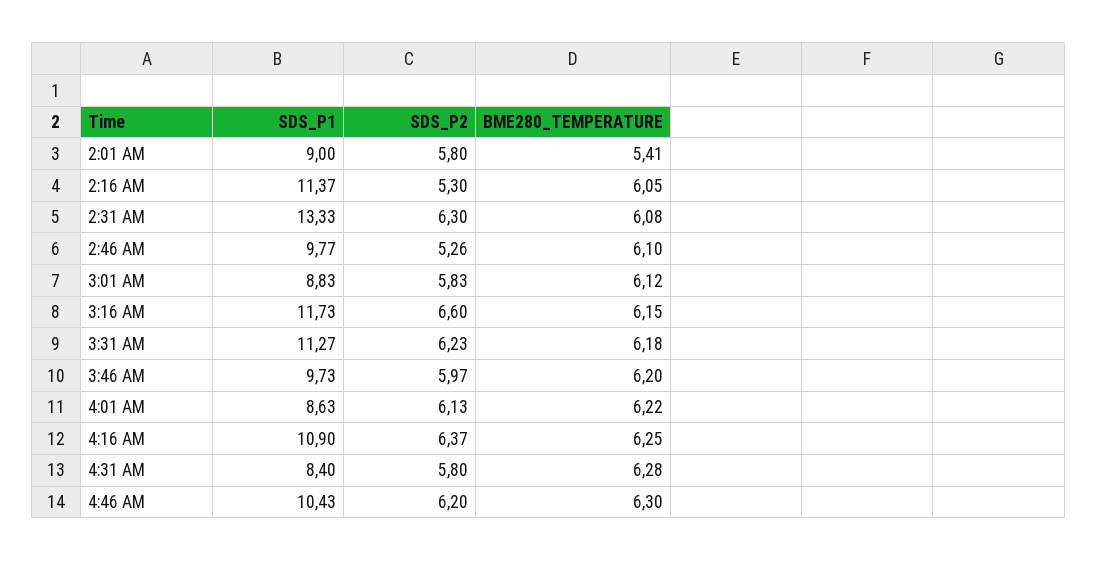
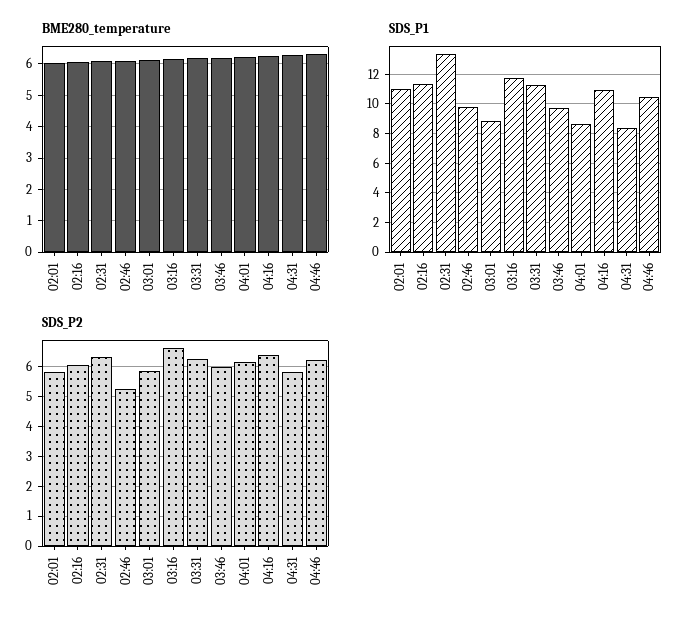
  {
    "SDS_P1": {
-     "2:01 AM": 9,
+     "2:01 AM": 11,
      "2:16 AM": 11.37,
      "2:31 AM": 13.33,
      "2:46 AM": 9.77,
      "3:01 AM": 8.83,
      "3:16 AM": 11.73,
      "3:31 AM": 11.27,
      "3:46 AM": 9.73,
      "4:01 AM": 8.63,
      "4:16 AM": 10.9,
      "4:31 AM": 8.4,
      "4:46 AM": 10.43
    },
    "SDS_P2": {
      "2:01 AM": 5.8,
-     "2:16 AM": 5.3,
+     "2:16 AM": 6,
      "2:31 AM": 6.3,
      "2:46 AM": 5.26,
      "3:01 AM": 5.83,
      "3:16 AM": 6.6,
      "3:31 AM": 6.23,
      "3:46 AM": 5.97,
      "4:01 AM": 6.13,
      "4:16 AM": 6.37,
      "4:31 AM": 5.8,
      "4:46 AM": 6.2
    },
    "BME280_TEMPERATURE": {
-     "2:01 AM": 5.41,
+     "2:01 AM": 6,
      "2:16 AM": 6.05,
      "2:31 AM": 6.08,
      "2:46 AM": 6.1,
      "3:01 AM": 6.12,
      "3:16 AM": 6.15,
      "3:31 AM": 6.18,
      "3:46 AM": 6.2,
      "4:01 AM": 6.22,
      "4:16 AM": 6.25,
      "4:31 AM": 6.28,
      "4:46 AM": 6.3
    }
  }

